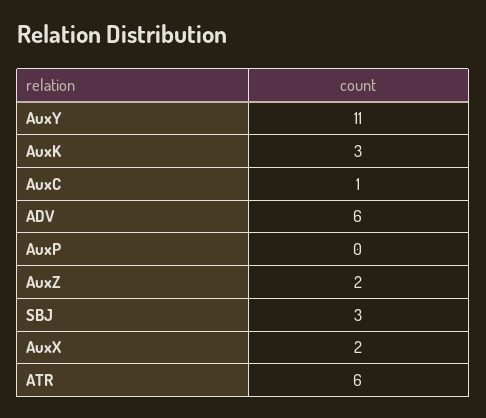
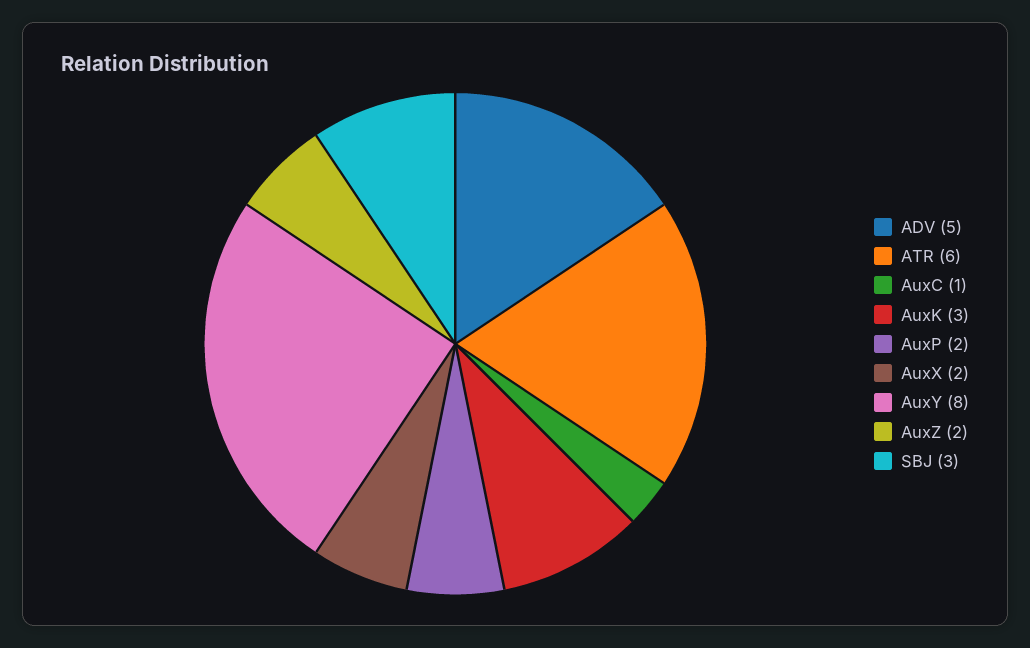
  {
-   "AuxY": 11,
+   "AuxY": 8,
    "AuxK": 3,
    "AuxC": 1,
-   "ADV": 6,
+   "ADV": 5,
-   "AuxP": 0,
+   "AuxP": 2,
    "AuxZ": 2,
    "SBJ": 3,
    "AuxX": 2,
    "ATR": 6
  }

